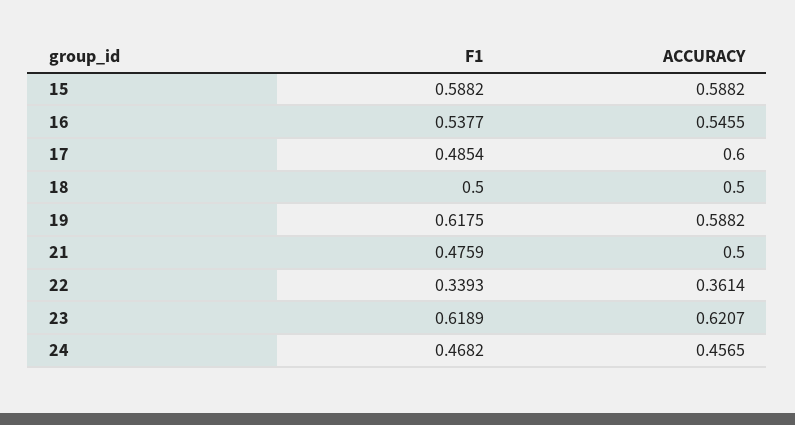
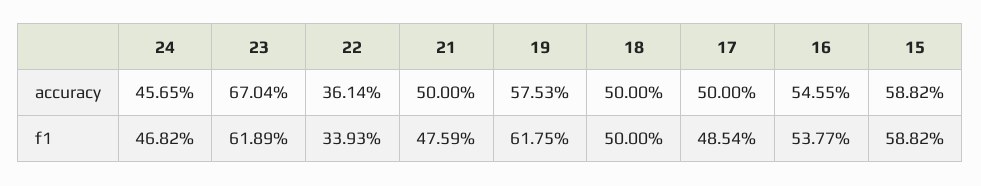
  {
    "F1": {
      "15": 0.5882,
      "16": 0.5377,
      "17": 0.4854,
      "18": 0.5,
      "19": 0.6175,
      "21": 0.4759,
      "22": 0.3393,
      "23": 0.6189,
      "24": 0.4682
    },
    "ACCURACY": {
      "15": 0.5882,
      "16": 0.5455,
-     "17": 0.6,
+     "17": 0.5,
      "18": 0.5,
-     "19": 0.5882,
+     "19": 0.5753,
      "21": 0.5,
      "22": 0.3614,
-     "23": 0.6207,
+     "23": 0.6704,
      "24": 0.4565
    }
  }

